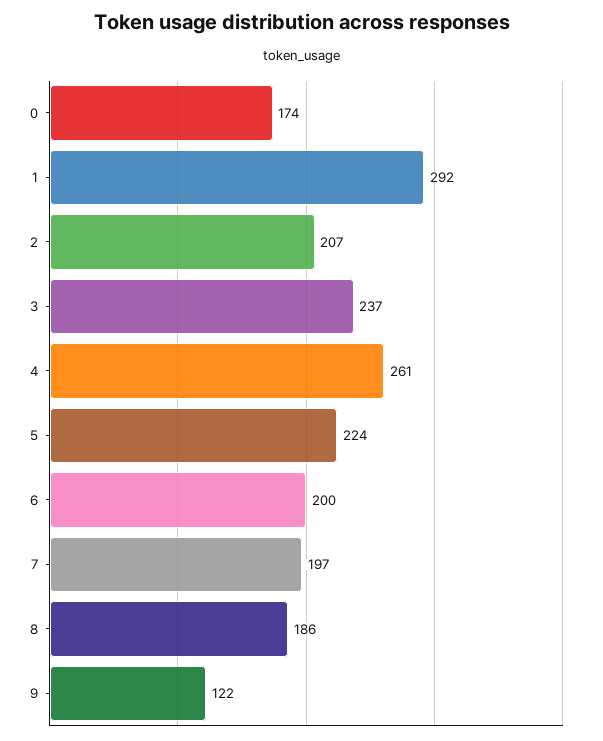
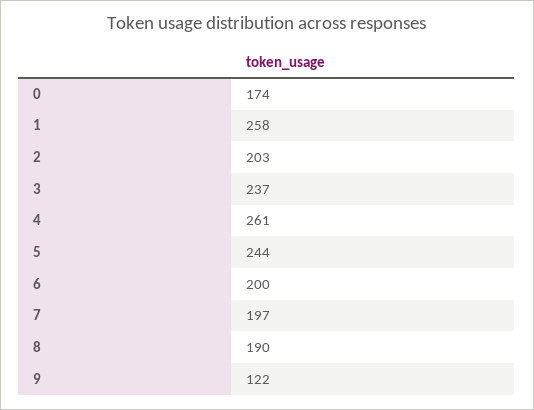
  {
    "0": 174,
-   "1": 292,
+   "1": 258,
-   "2": 207,
+   "2": 203,
    "3": 237,
    "4": 261,
-   "5": 224,
+   "5": 244,
    "6": 200,
    "7": 197,
-   "8": 186,
+   "8": 190,
    "9": 122
  }

